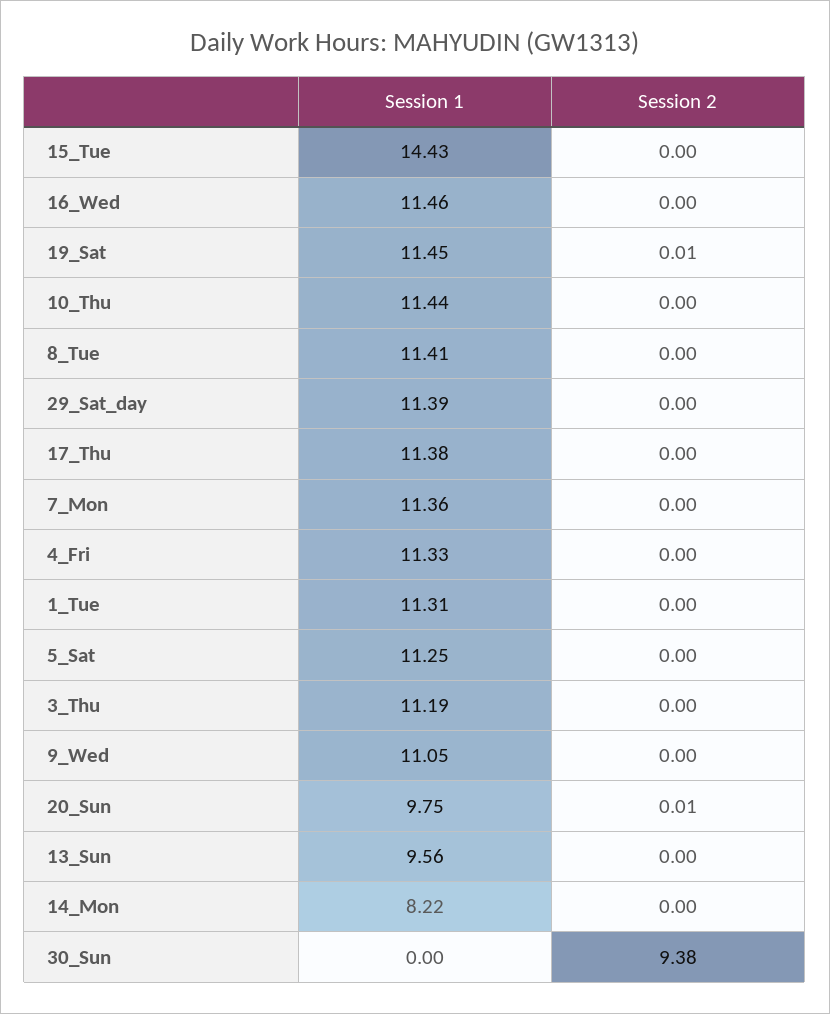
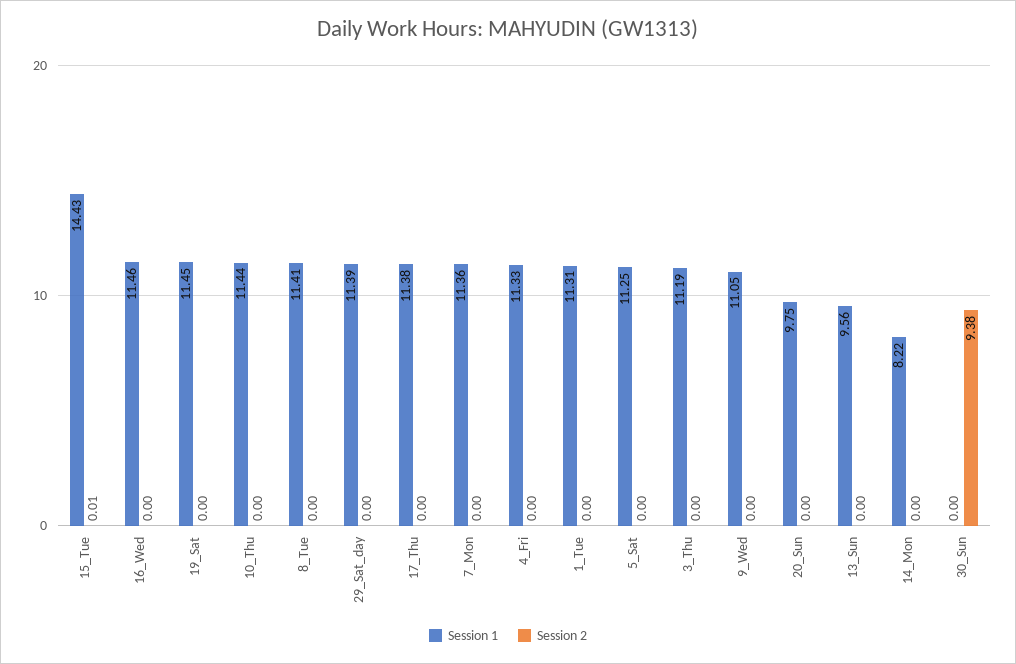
  {
    "Session 1": {
      "15_Tue": 14.43,
      "16_Wed": 11.46,
      "19_Sat": 11.45,
      "10_Thu": 11.44,
      "8_Tue": 11.41,
      "29_Sat_day": 11.39,
      "17_Thu": 11.38,
      "7_Mon": 11.36,
      "4_Fri": 11.33,
      "1_Tue": 11.31,
      "5_Sat": 11.25,
      "3_Thu": 11.19,
      "9_Wed": 11.05,
      "20_Sun": 9.75,
      "13_Sun": 9.56,
      "14_Mon": 8.22,
      "30_Sun": 0
    },
    "Session 2": {
-     "15_Tue": 0,
+     "15_Tue": 0.01,
      "16_Wed": 0,
-     "19_Sat": 0.01,
+     "19_Sat": 0,
      "10_Thu": 0,
      "8_Tue": 0,
      "29_Sat_day": 0,
      "17_Thu": 0,
      "7_Mon": 0,
      "4_Fri": 0,
      "1_Tue": 0,
      "5_Sat": 0,
      "3_Thu": 0,
      "9_Wed": 0,
-     "20_Sun": 0.01,
+     "20_Sun": 0,
      "13_Sun": 0,
      "14_Mon": 0,
      "30_Sun": 9.38
    }
  }

